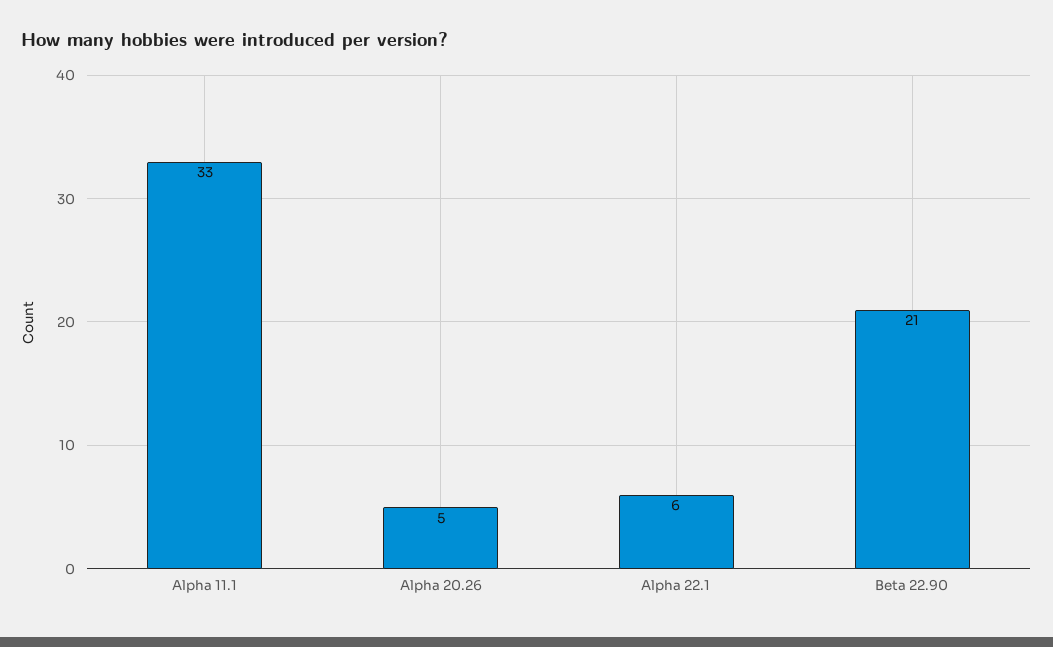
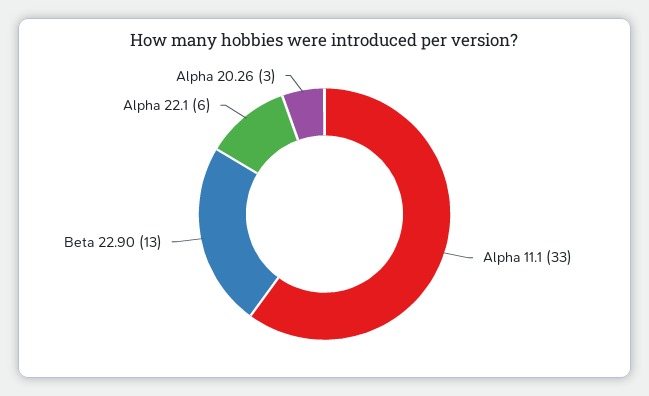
  {
    "Alpha 11.1": 33,
-   "Alpha 20.26": 5,
+   "Alpha 20.26": 3,
    "Alpha 22.1": 6,
-   "Beta 22.90": 21
+   "Beta 22.90": 13
  }

